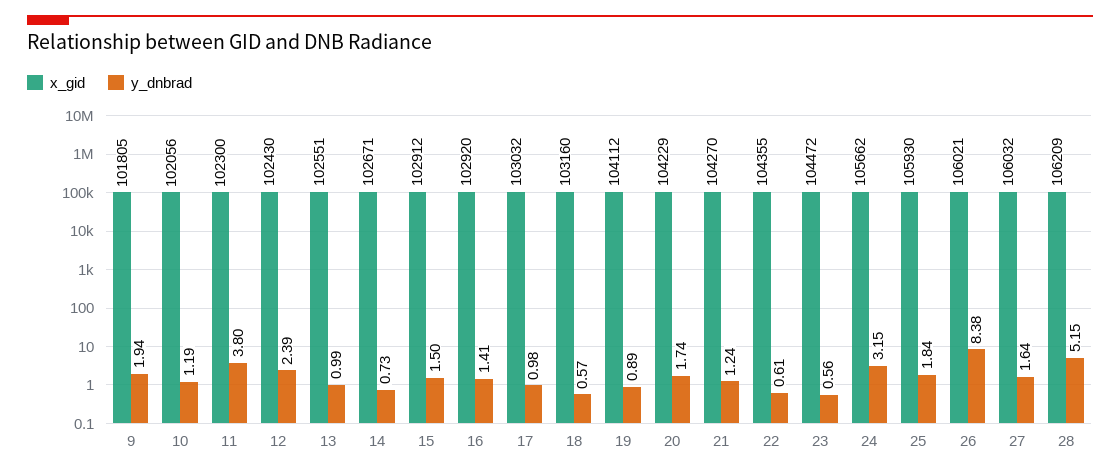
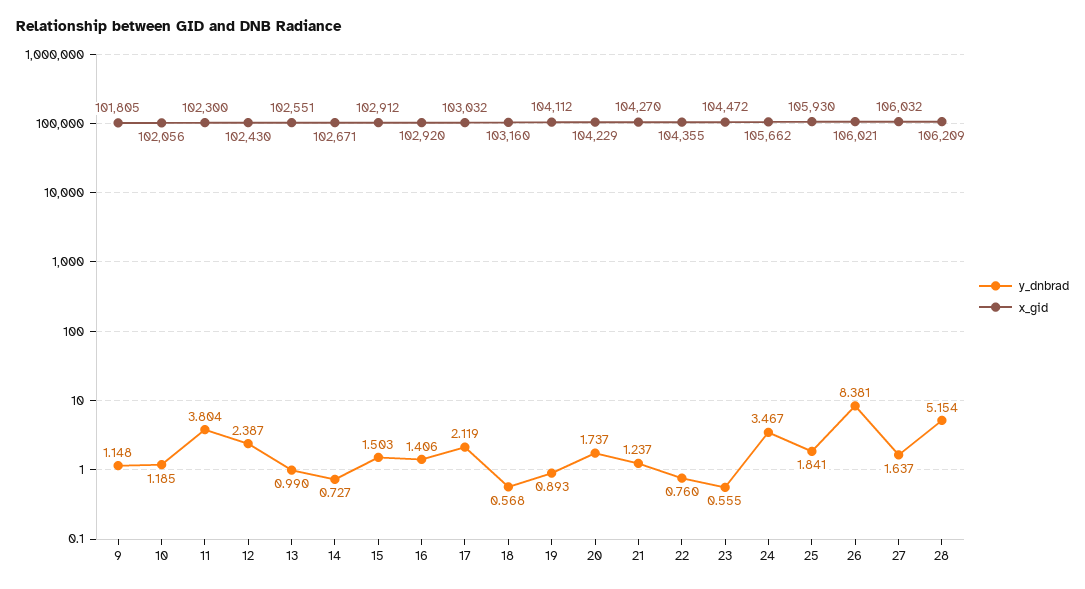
  {
    "x_gid": {
      "9": 101805,
      "10": 102056,
      "11": 102300,
      "12": 102430,
      "13": 102551,
      "14": 102671,
      "15": 102912,
      "16": 102920,
      "17": 103032,
      "18": 103160,
      "19": 104112,
      "20": 104229,
      "21": 104270,
      "22": 104355,
      "23": 104472,
      "24": 105662,
      "25": 105930,
      "26": 106021,
      "27": 106032,
      "28": 106209
    },
    "y_dnbrad": {
-     "9": 1.94,
+     "9": 1.148,
      "10": 1.185,
      "11": 3.804,
      "12": 2.387,
      "13": 0.99,
      "14": 0.727,
      "15": 1.503,
      "16": 1.406,
-     "17": 0.98,
+     "17": 2.119,
      "18": 0.568,
      "19": 0.893,
      "20": 1.737,
      "21": 1.237,
-     "22": 0.61,
+     "22": 0.76,
      "23": 0.555,
-     "24": 3.15,
+     "24": 3.467,
      "25": 1.841,
      "26": 8.381,
      "27": 1.637,
      "28": 5.154
    }
  }

